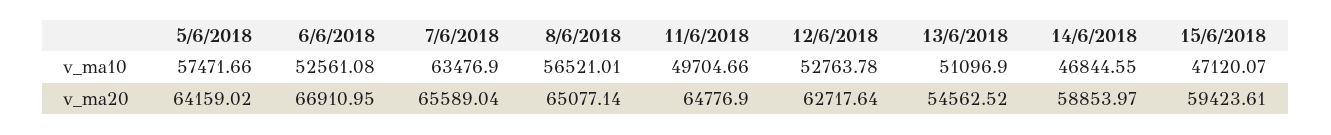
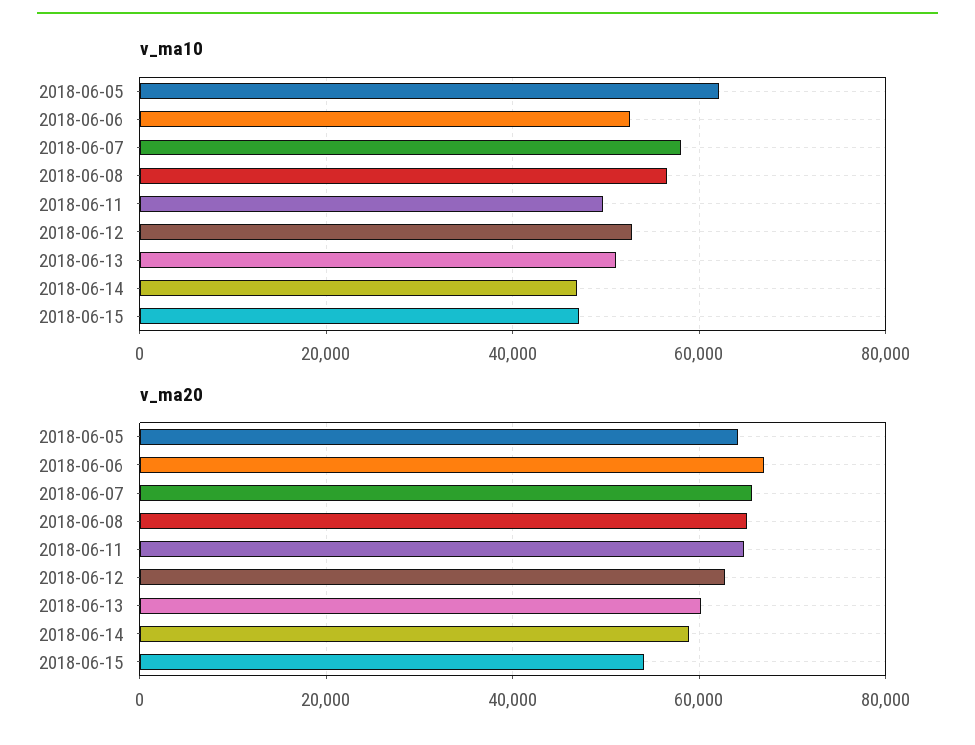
  {
    "v_ma10": {
-     "5/6/2018": 57471.66,
+     "5/6/2018": 62000,
      "6/6/2018": 52561.08,
-     "7/6/2018": 63476.9,
+     "7/6/2018": 58000,
      "8/6/2018": 56521.01,
      "11/6/2018": 49704.66,
      "12/6/2018": 52763.78,
      "13/6/2018": 51096.9,
      "14/6/2018": 46844.55,
      "15/6/2018": 47120.07
    },
    "v_ma20": {
      "5/6/2018": 64159.02,
      "6/6/2018": 66910.95,
      "7/6/2018": 65589.04,
      "8/6/2018": 65077.14,
      "11/6/2018": 64776.9,
      "12/6/2018": 62717.64,
-     "13/6/2018": 54562.52,
+     "13/6/2018": 60000,
      "14/6/2018": 58853.97,
-     "15/6/2018": 59423.61
+     "15/6/2018": 54000
    }
  }

